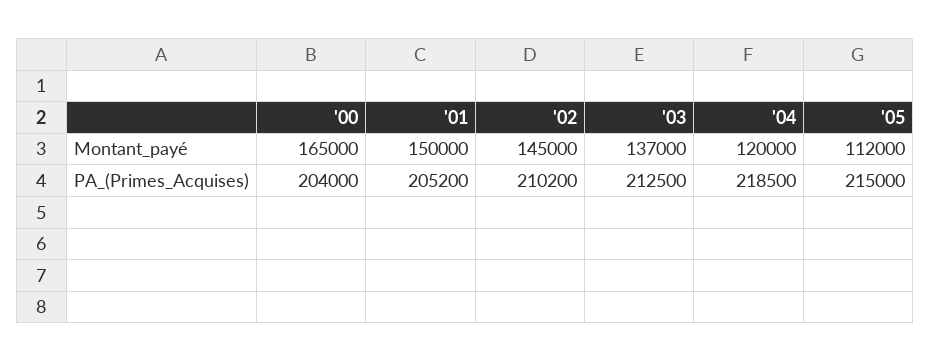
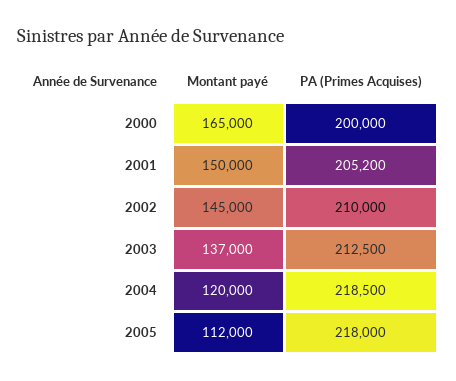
  {
    "'00": {
      "Montant_payé": 165000,
-     "PA_(Primes_Acquises)": 204000
+     "PA_(Primes_Acquises)": 200000
    },
    "'01": {
      "Montant_payé": 150000,
      "PA_(Primes_Acquises)": 205200
    },
    "'02": {
      "Montant_payé": 145000,
-     "PA_(Primes_Acquises)": 210200
+     "PA_(Primes_Acquises)": 210000
    },
    "'03": {
      "Montant_payé": 137000,
      "PA_(Primes_Acquises)": 212500
    },
    "'04": {
      "Montant_payé": 120000,
      "PA_(Primes_Acquises)": 218500
    },
    "'05": {
      "Montant_payé": 112000,
-     "PA_(Primes_Acquises)": 215000
+     "PA_(Primes_Acquises)": 218000
    }
  }

